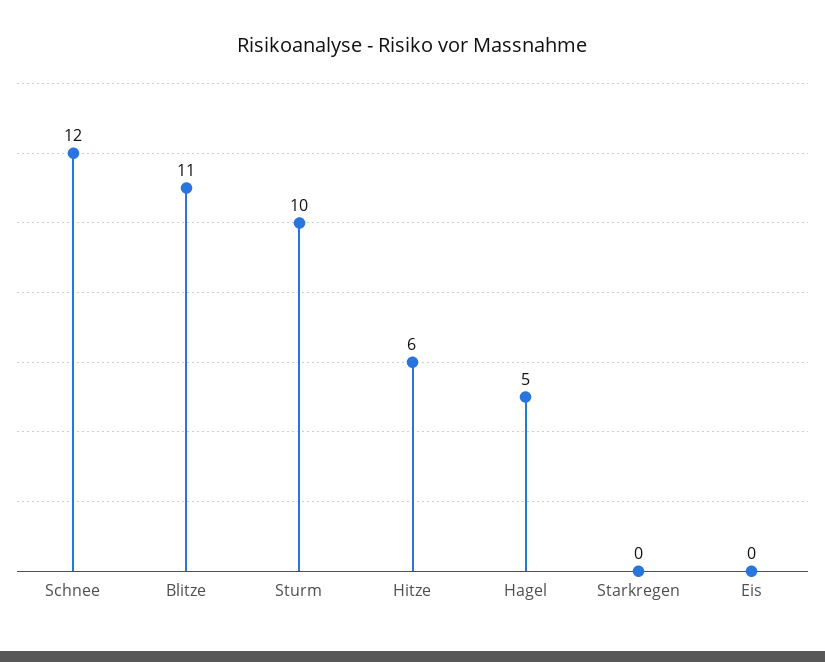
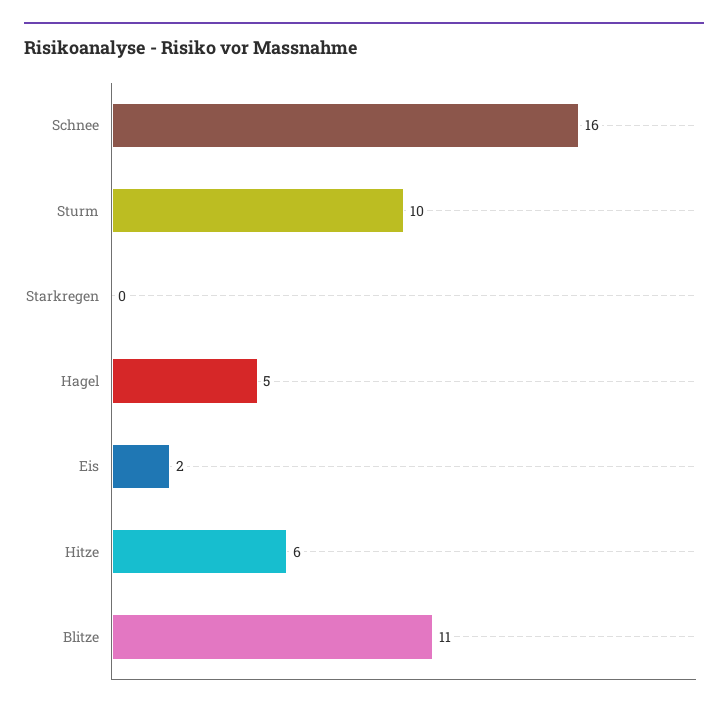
  {
-   "Schnee": 12,
+   "Schnee": 16,
    "Blitze": 11,
    "Sturm": 10,
    "Hitze": 6,
    "Hagel": 5,
    "Starkregen": 0,
-   "Eis": 0
+   "Eis": 2
  }

